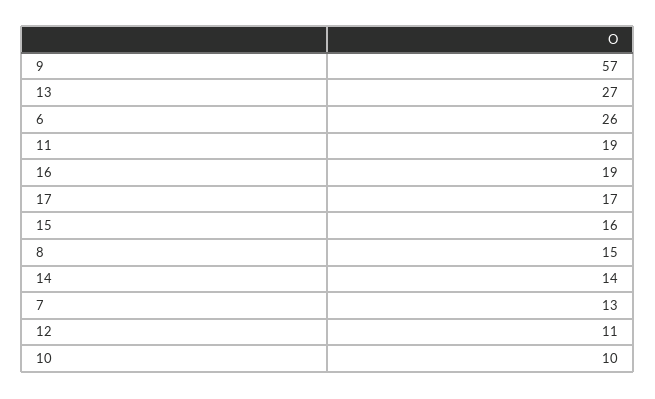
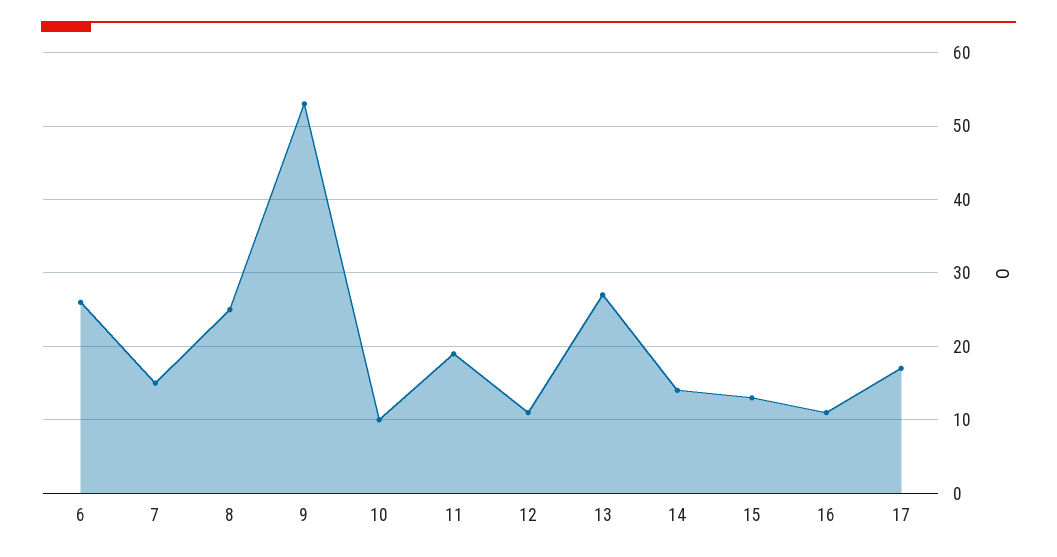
  {
-   "9": 57,
+   "9": 53,
    "13": 27,
    "6": 26,
    "11": 19,
-   "16": 19,
+   "16": 11,
    "17": 17,
-   "15": 16,
+   "15": 13,
-   "8": 15,
+   "8": 25,
    "14": 14,
-   "7": 13,
+   "7": 15,
    "12": 11,
    "10": 10
  }

